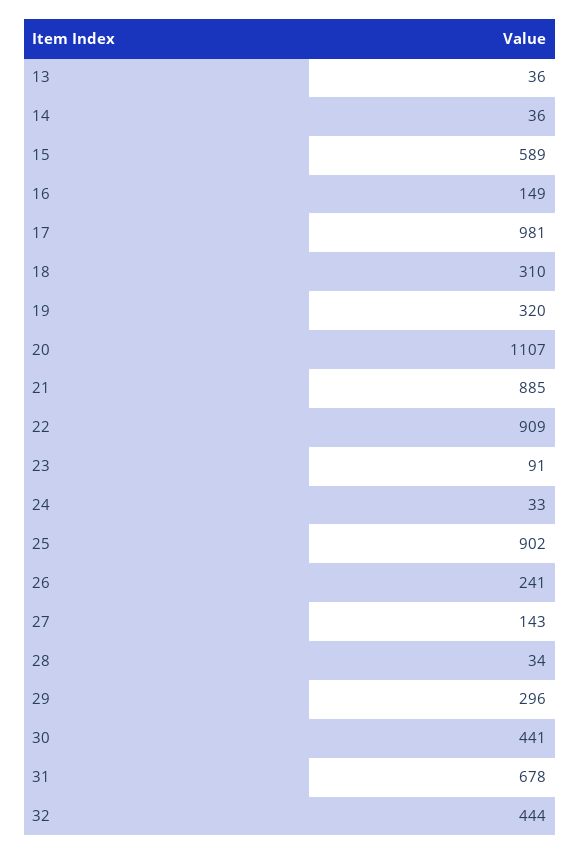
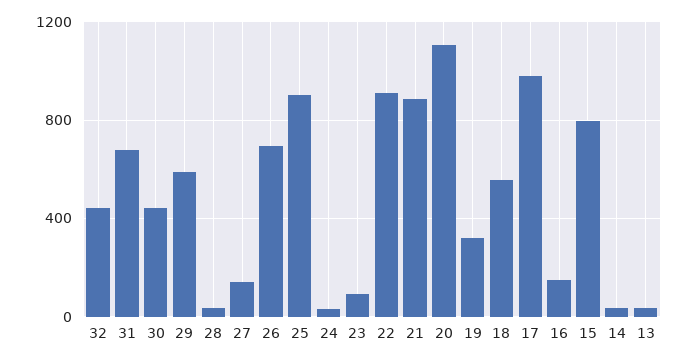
  {
    "13": 36,
    "14": 36,
-   "15": 589,
+   "15": 800,
    "16": 149,
    "17": 981,
-   "18": 310,
+   "18": 550,
    "19": 320,
    "20": 1107,
    "21": 885,
    "22": 909,
    "23": 91,
    "24": 33,
    "25": 902,
-   "26": 241,
+   "26": 700,
    "27": 143,
    "28": 34,
-   "29": 296,
+   "29": 600,
    "30": 441,
    "31": 678,
    "32": 444
  }

